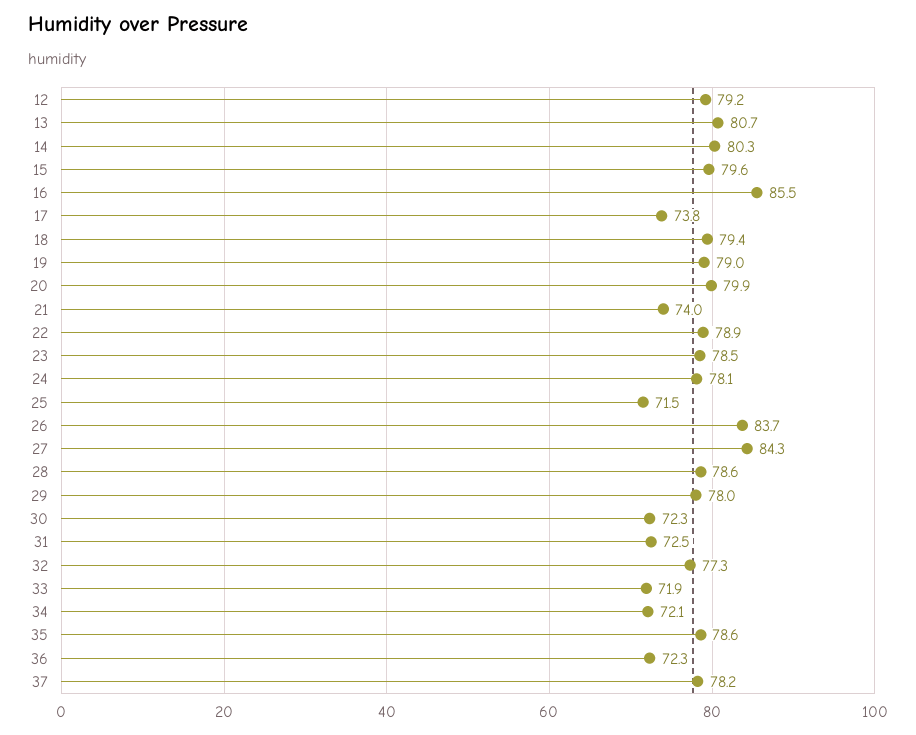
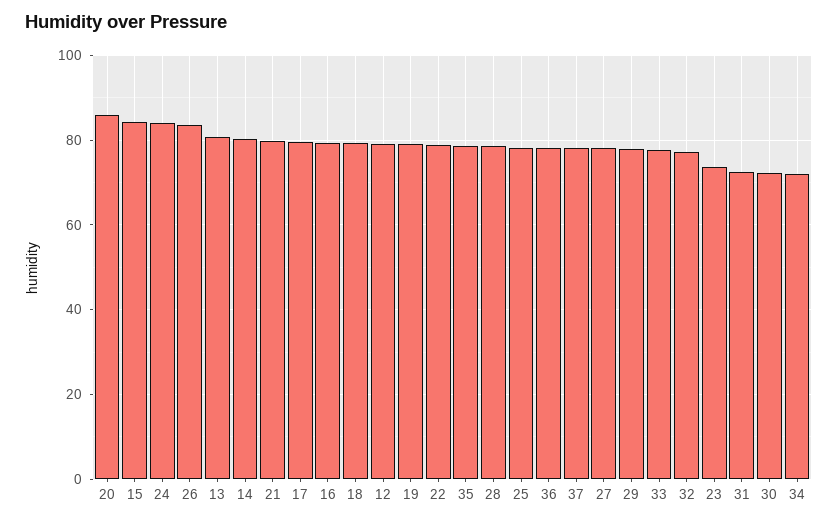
  {
    "12": 79.2,
    "13": 80.7,
    "14": 80.3,
-   "15": 79.6,
+   "15": 84,
-   "16": 85.5,
+   "16": 80,
-   "17": 73.8,
+   "17": 80,
    "18": 79.4,
    "19": 79,
-   "20": 79.9,
+   "20": 86,
-   "21": 74,
+   "21": 80,
    "22": 78.9,
-   "23": 78.5,
+   "23": 74,
-   "24": 78.1,
+   "24": 84,
-   "25": 71.5,
+   "25": 78,
    "26": 83.7,
-   "27": 84.3,
+   "27": 78,
    "28": 78.6,
    "29": 78,
    "30": 72.3,
    "31": 72.5,
    "32": 77.3,
-   "33": 71.9,
+   "33": 78,
    "34": 72.1,
    "35": 78.6,
-   "36": 72.3,
+   "36": 78,
    "37": 78.2
  }

